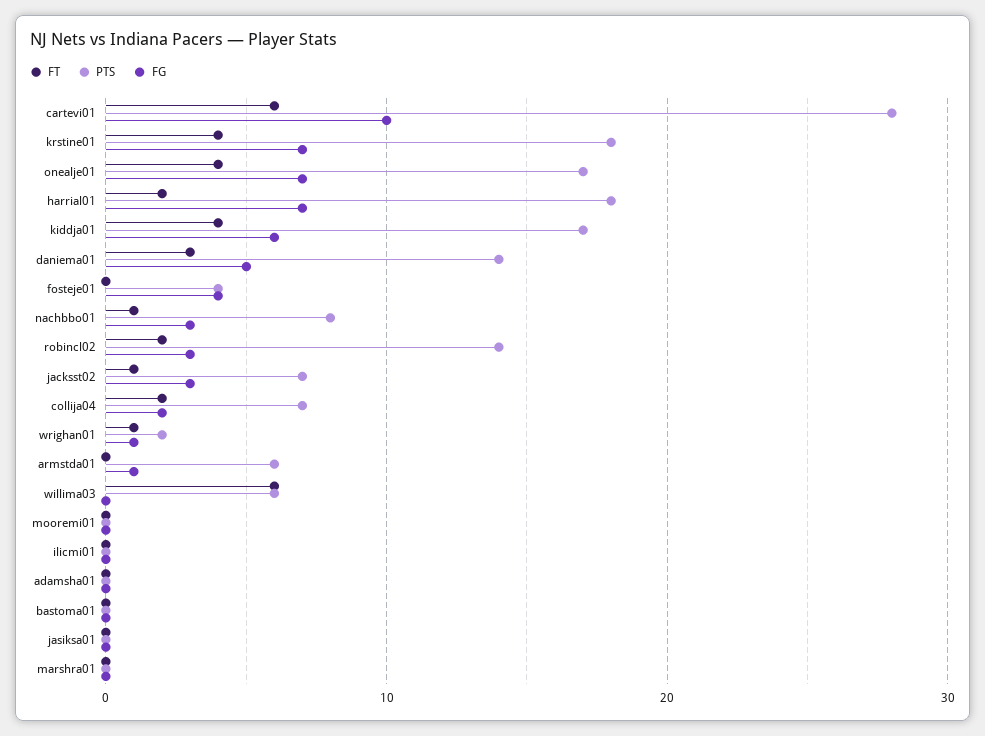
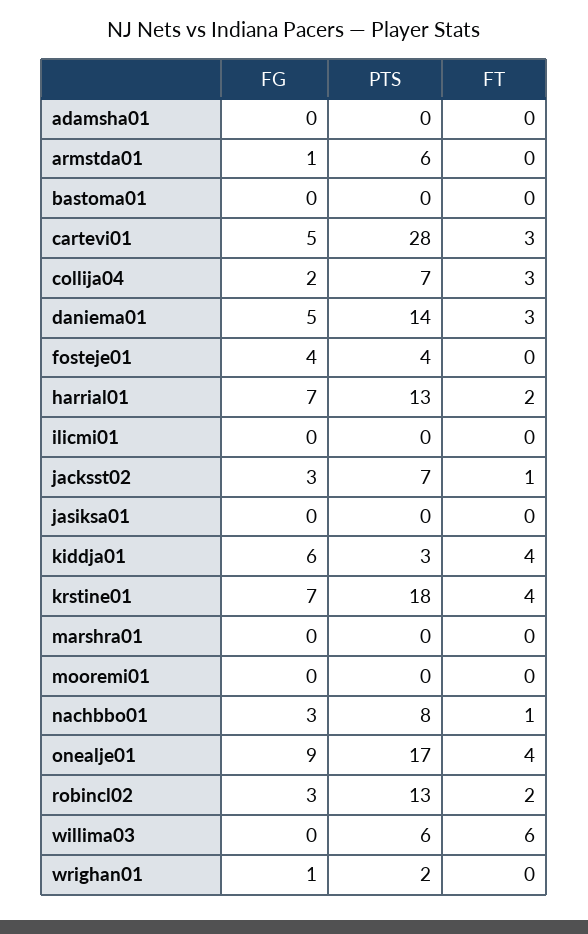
  {
    "FT": {
-     "cartevi01": 6,
+     "cartevi01": 3,
      "krstine01": 4,
      "onealje01": 4,
      "harrial01": 2,
      "kiddja01": 4,
      "daniema01": 3,
      "fosteje01": 0,
      "nachbbo01": 1,
      "robincl02": 2,
      "jacksst02": 1,
-     "collija04": 2,
+     "collija04": 3,
-     "wrighan01": 1,
+     "wrighan01": 0,
      "armstda01": 0,
      "willima03": 6,
      "mooremi01": 0,
      "ilicmi01": 0,
      "adamsha01": 0,
      "bastoma01": 0,
      "jasiksa01": 0,
      "marshra01": 0
    },
    "PTS": {
      "cartevi01": 28,
      "krstine01": 18,
      "onealje01": 17,
-     "harrial01": 18,
+     "harrial01": 13,
-     "kiddja01": 17,
+     "kiddja01": 3,
      "daniema01": 14,
      "fosteje01": 4,
      "nachbbo01": 8,
-     "robincl02": 14,
+     "robincl02": 13,
      "jacksst02": 7,
      "collija04": 7,
      "wrighan01": 2,
      "armstda01": 6,
      "willima03": 6,
      "mooremi01": 0,
      "ilicmi01": 0,
      "adamsha01": 0,
      "bastoma01": 0,
      "jasiksa01": 0,
      "marshra01": 0
    },
    "FG": {
-     "cartevi01": 10,
+     "cartevi01": 5,
      "krstine01": 7,
-     "onealje01": 7,
+     "onealje01": 9,
      "harrial01": 7,
      "kiddja01": 6,
      "daniema01": 5,
      "fosteje01": 4,
      "nachbbo01": 3,
      "robincl02": 3,
      "jacksst02": 3,
      "collija04": 2,
      "wrighan01": 1,
      "armstda01": 1,
      "willima03": 0,
      "mooremi01": 0,
      "ilicmi01": 0,
      "adamsha01": 0,
      "bastoma01": 0,
      "jasiksa01": 0,
      "marshra01": 0
    }
  }

